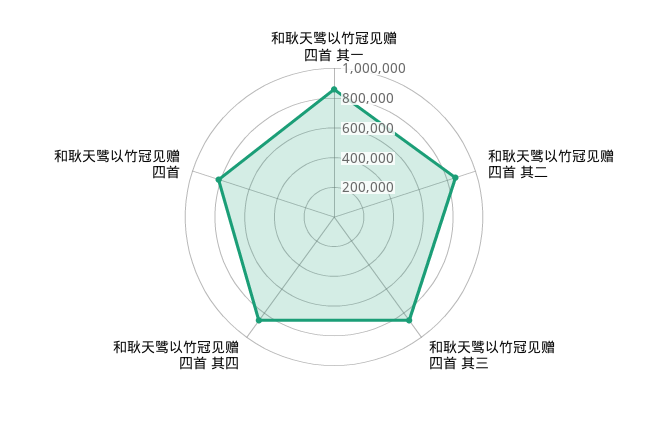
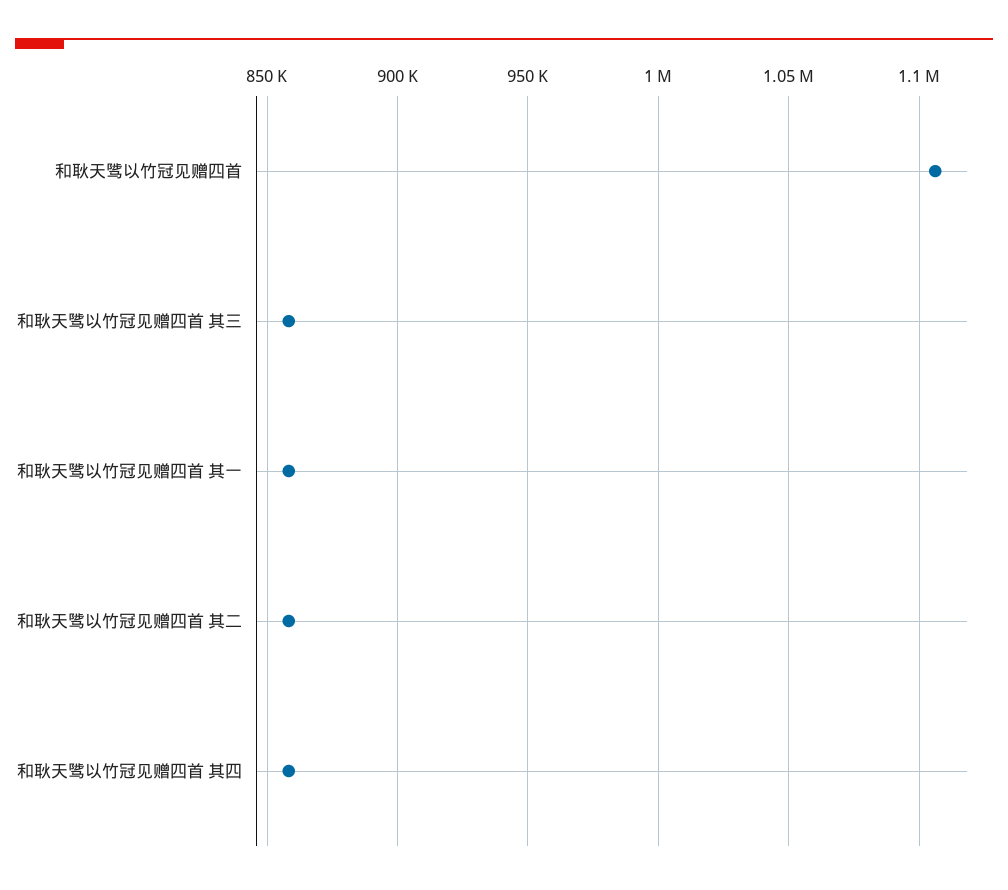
  {
    "和耿天骘以竹冠见赠四首 其一": 860000,
    "和耿天骘以竹冠见赠四首 其二": 860000,
    "和耿天骘以竹冠见赠四首 其三": 860000,
    "和耿天骘以竹冠见赠四首 其四": 860000,
-   "和耿天骘以竹冠见赠四首": 800000
+   "和耿天骘以竹冠见赠四首": 1105000
  }

